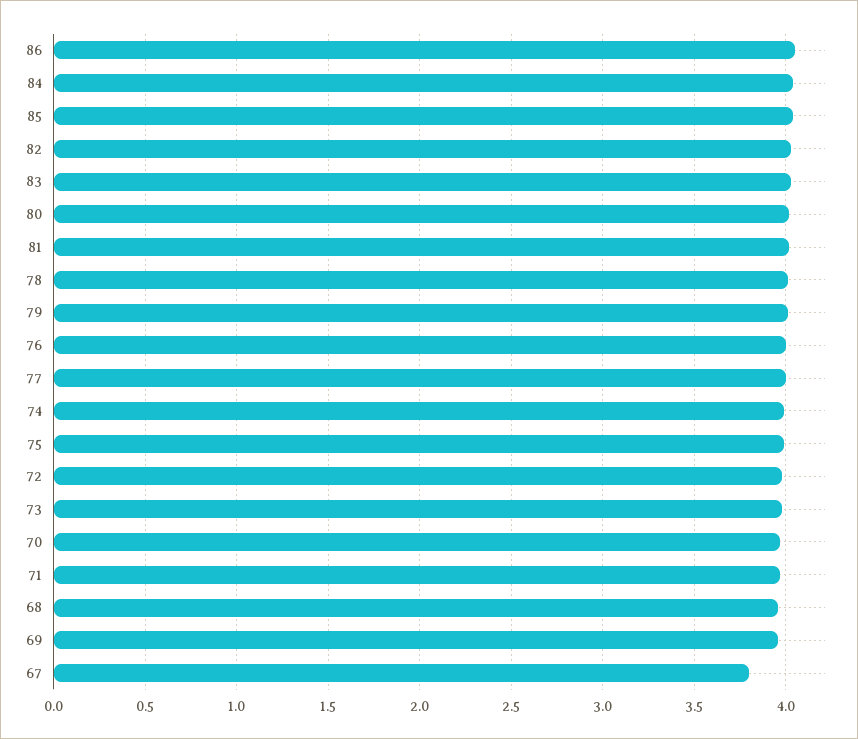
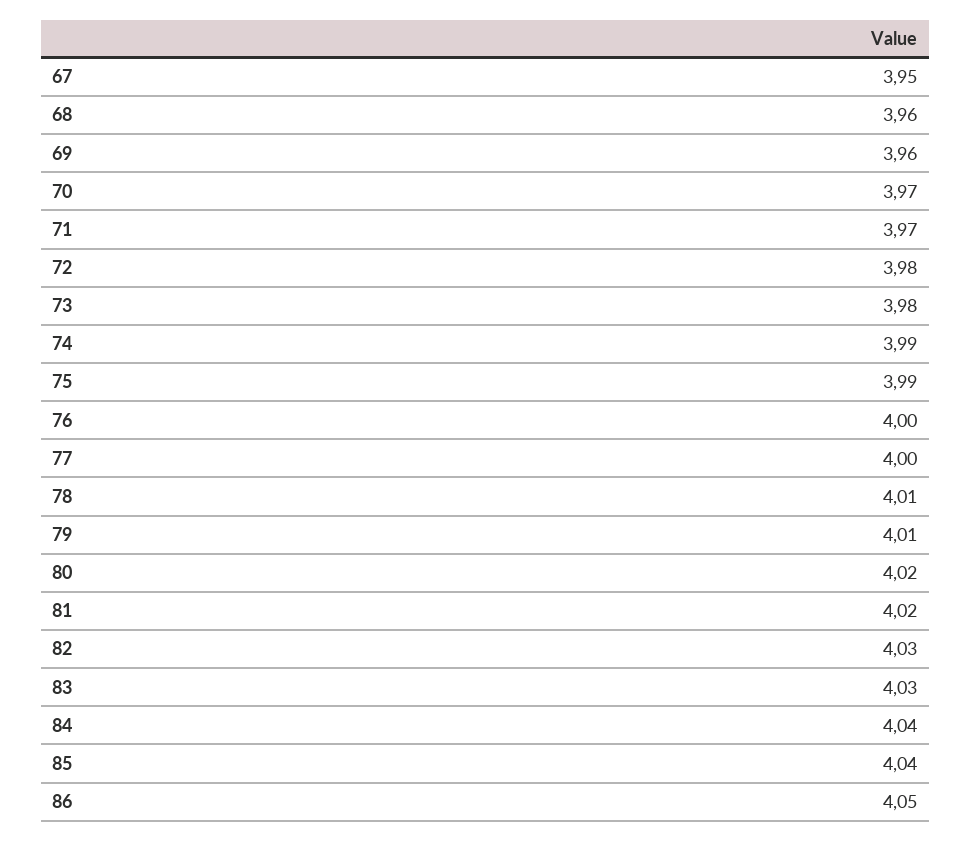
  {
    "86": 4.05,
    "84": 4.04,
    "85": 4.04,
    "82": 4.03,
    "83": 4.03,
    "80": 4.02,
    "81": 4.02,
    "78": 4.01,
    "79": 4.01,
    "76": 4,
    "77": 4,
    "74": 3.99,
    "75": 3.99,
    "72": 3.98,
    "73": 3.98,
    "70": 3.97,
    "71": 3.97,
    "68": 3.96,
    "69": 3.96,
-   "67": 3.8
+   "67": 3.95
  }

